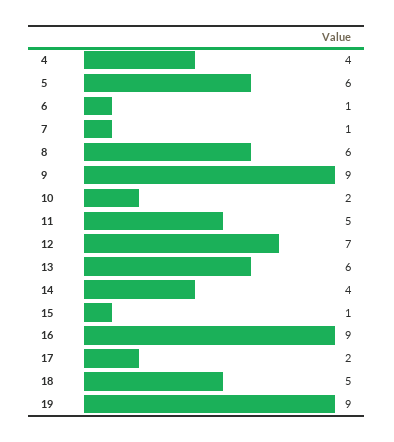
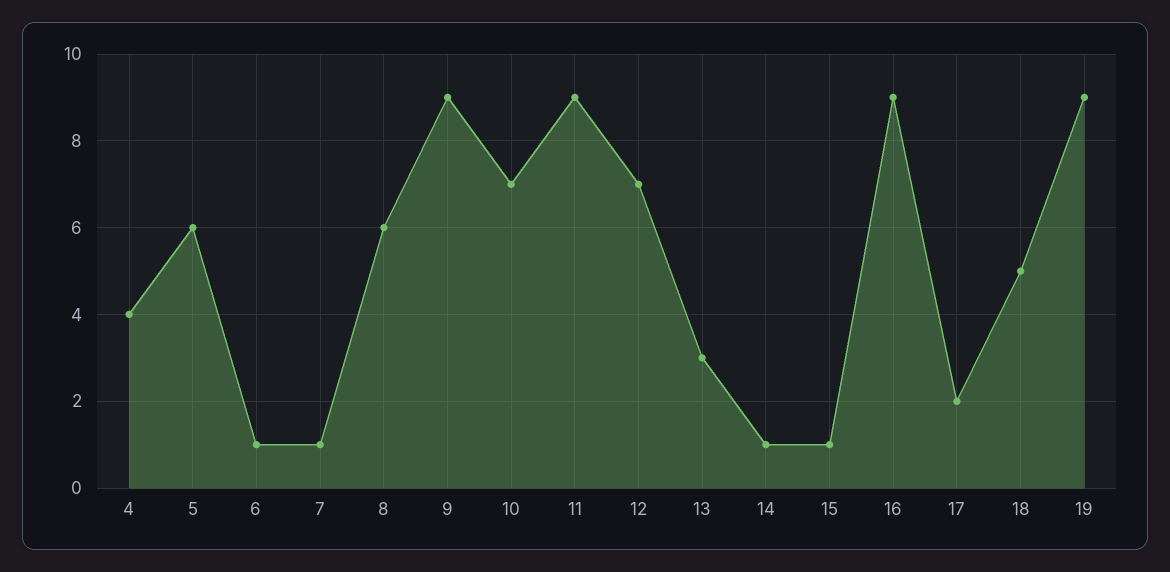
  {
    "4": 4,
    "5": 6,
    "6": 1,
    "7": 1,
    "8": 6,
    "9": 9,
-   "10": 2,
+   "10": 7,
-   "11": 5,
+   "11": 9,
    "12": 7,
-   "13": 6,
+   "13": 3,
-   "14": 4,
+   "14": 1,
    "15": 1,
    "16": 9,
    "17": 2,
    "18": 5,
    "19": 9
  }

